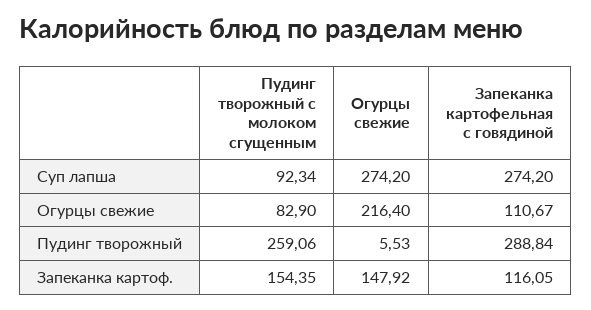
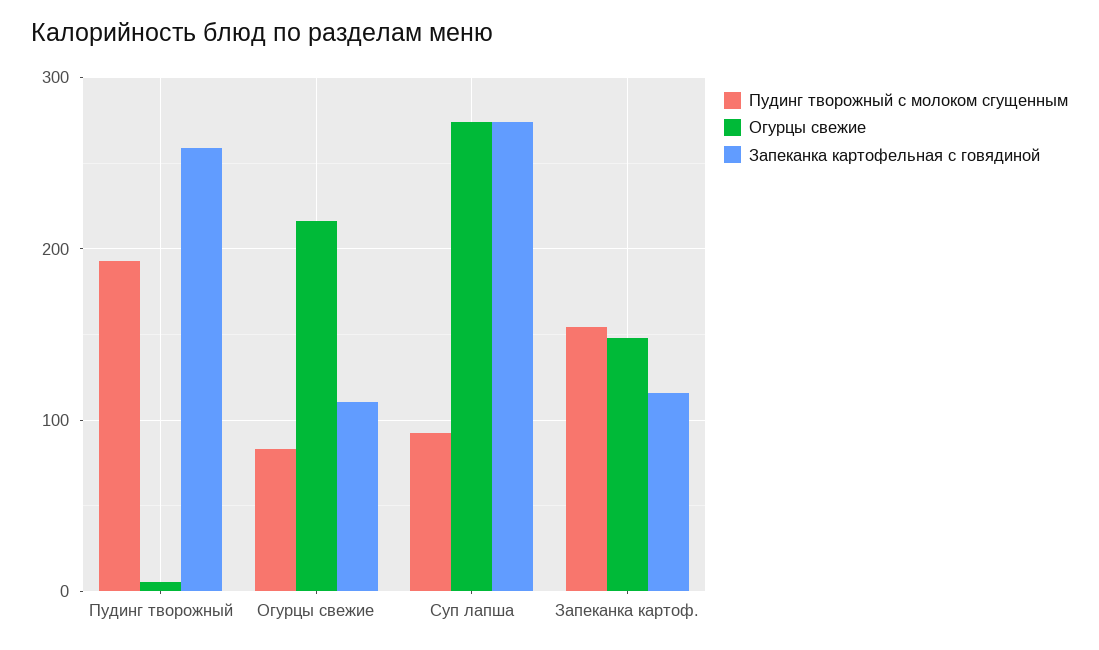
  {
    "Пудинг творожный с молоком сгущенным": {
      "Суп лапша": 92.34,
      "Огурцы свежие": 82.9,
-     "Пудинг творожный": 259.06,
+     "Пудинг творожный": 190,
      "Запеканка картоф.": 154.35
    },
    "Огурцы свежие": {
      "Суп лапша": 274.2,
      "Огурцы свежие": 216.4,
      "Пудинг творожный": 5.53,
      "Запеканка картоф.": 147.92
    },
    "Запеканка картофельная с говядиной": {
      "Суп лапша": 274.2,
      "Огурцы свежие": 110.67,
-     "Пудинг творожный": 288.84,
+     "Пудинг творожный": 260,
      "Запеканка картоф.": 116.05
    }
  }

